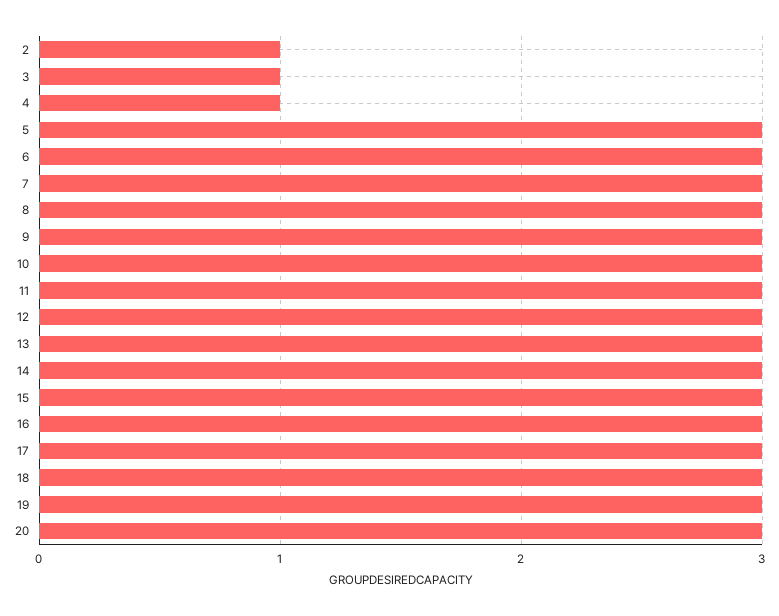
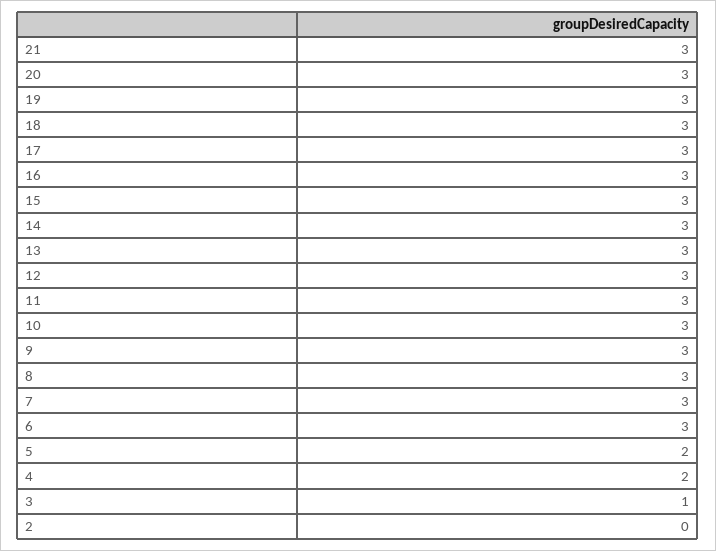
  {
-   "2": 1,
+   "2": 0,
    "3": 1,
-   "4": 1,
+   "4": 2,
-   "5": 3,
+   "5": 2,
    "6": 3,
    "7": 3,
    "8": 3,
    "9": 3,
    "10": 3,
    "11": 3,
    "12": 3,
    "13": 3,
    "14": 3,
    "15": 3,
    "16": 3,
    "17": 3,
    "18": 3,
    "19": 3,
-   "20": 3
+   "20": 3,
+   "21": 3
  }

